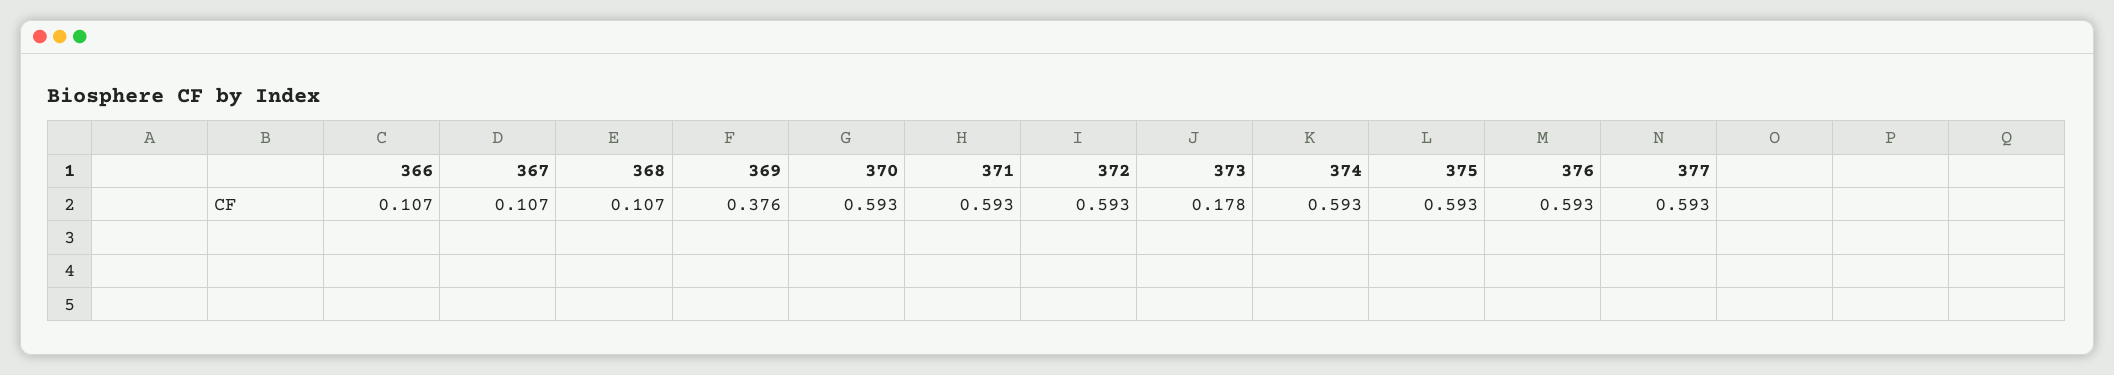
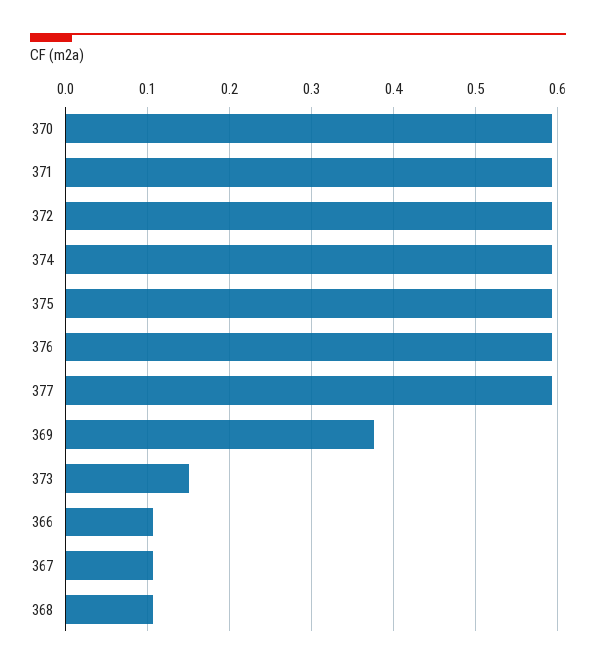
  {
    "366": 0.107,
    "367": 0.107,
    "368": 0.107,
    "369": 0.376,
    "370": 0.593,
    "371": 0.593,
    "372": 0.593,
-   "373": 0.178,
+   "373": 0.15,
    "374": 0.593,
    "375": 0.593,
    "376": 0.593,
    "377": 0.593
  }

